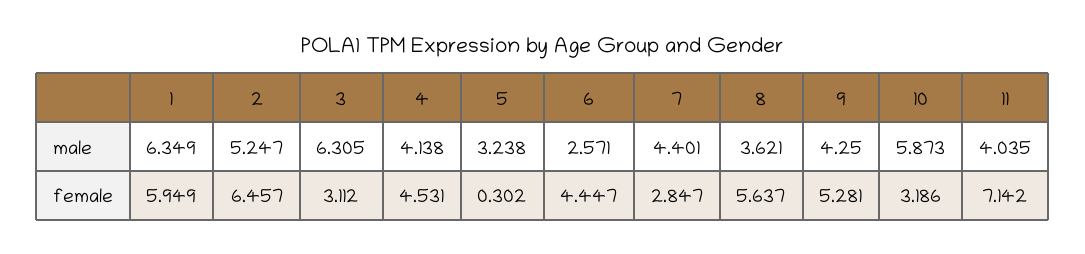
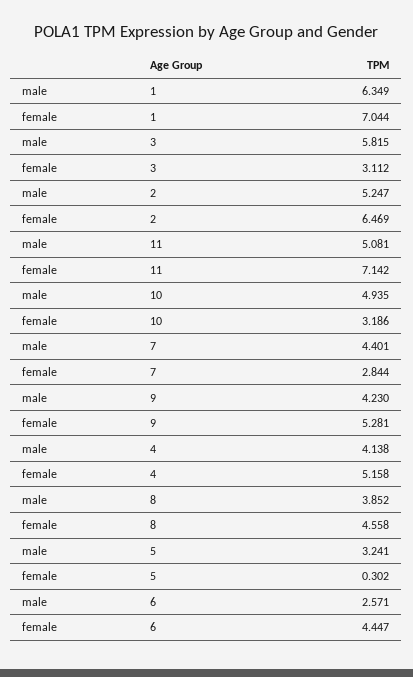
  {
    "1": {
      "male": 6.349,
-     "female": 5.949
+     "female": 7.044
    },
    "2": {
      "male": 5.247,
-     "female": 6.457
+     "female": 6.469
    },
    "3": {
-     "male": 6.305,
+     "male": 5.815,
      "female": 3.112
    },
    "4": {
      "male": 4.138,
-     "female": 4.531
+     "female": 5.158
    },
    "5": {
-     "male": 3.238,
+     "male": 3.241,
      "female": 0.302
    },
    "6": {
      "male": 2.571,
      "female": 4.447
    },
    "7": {
      "male": 4.401,
-     "female": 2.847
+     "female": 2.844
    },
    "8": {
-     "male": 3.621,
+     "male": 3.852,
-     "female": 5.637
+     "female": 4.558
    },
    "9": {
-     "male": 4.25,
+     "male": 4.23,
      "female": 5.281
    },
    "10": {
-     "male": 5.873,
+     "male": 4.935,
      "female": 3.186
    },
    "11": {
-     "male": 4.035,
+     "male": 5.081,
      "female": 7.142
    }
  }

